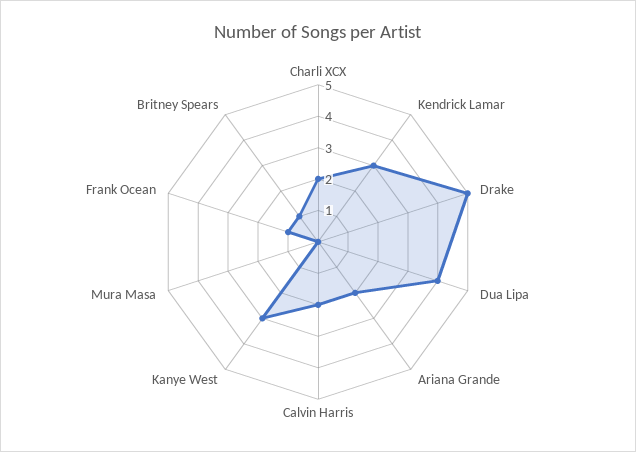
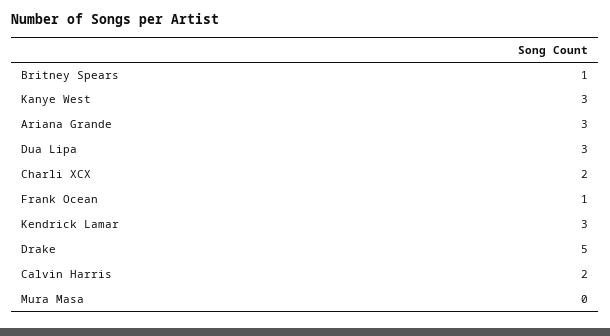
  {
    "Charli XCX": 2,
    "Kendrick Lamar": 3,
    "Drake": 5,
-   "Dua Lipa": 4,
+   "Dua Lipa": 3,
-   "Ariana Grande": 2,
+   "Ariana Grande": 3,
    "Calvin Harris": 2,
    "Kanye West": 3,
    "Mura Masa": 0,
    "Frank Ocean": 1,
    "Britney Spears": 1
  }

